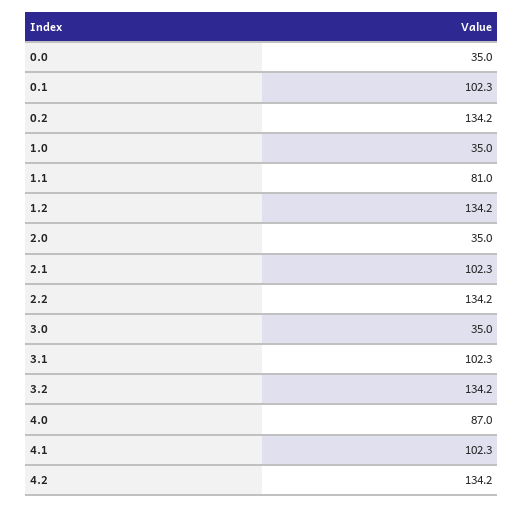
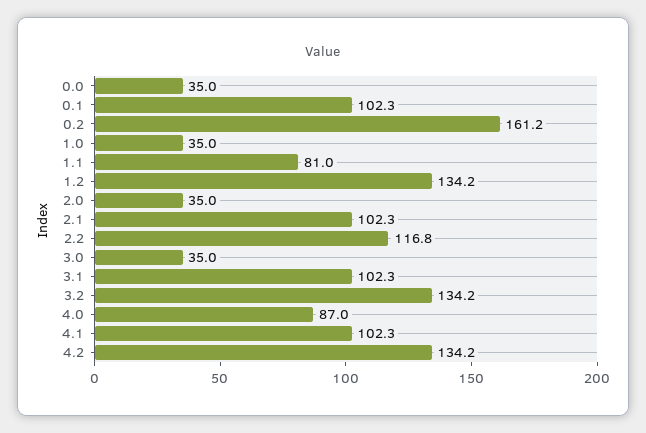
  {
    "0.0": 35,
    "0.1": 102.3,
-   "0.2": 134.2,
+   "0.2": 161.2,
    "1.0": 35,
    "1.1": 81,
    "1.2": 134.2,
    "2.0": 35,
    "2.1": 102.3,
-   "2.2": 134.2,
+   "2.2": 116.8,
    "3.0": 35,
    "3.1": 102.3,
    "3.2": 134.2,
    "4.0": 87,
    "4.1": 102.3,
    "4.2": 134.2
  }

